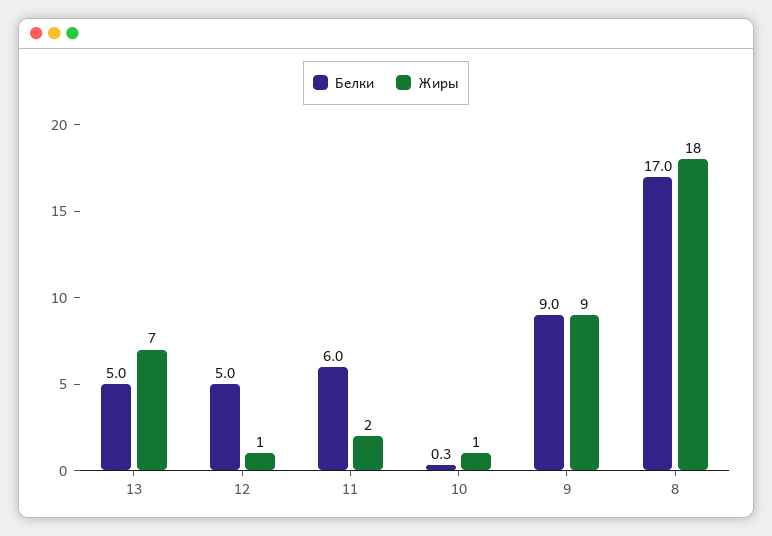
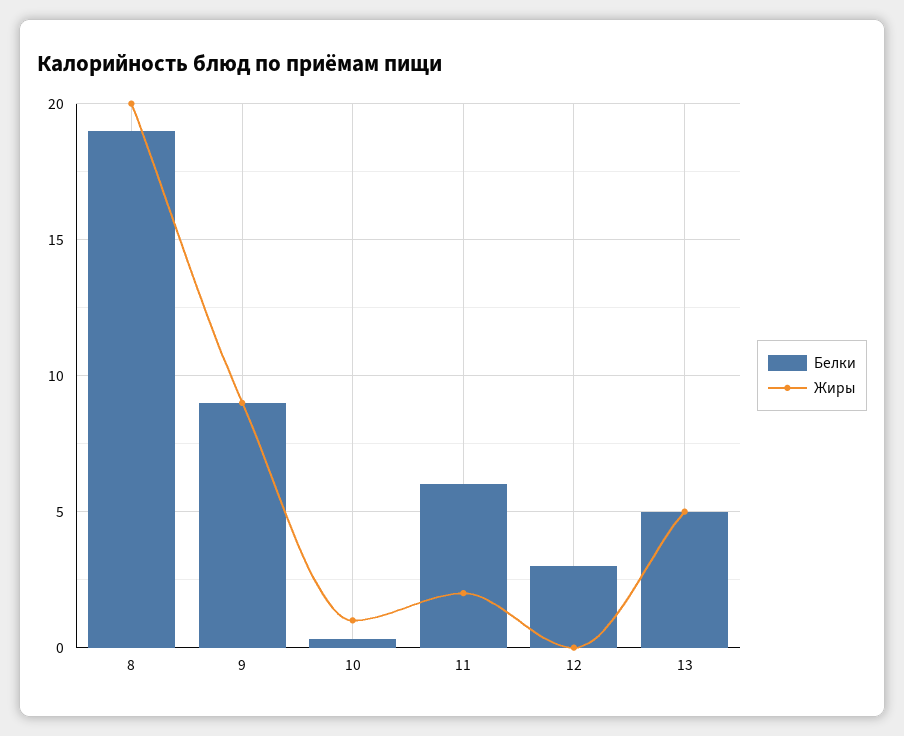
  {
    "Белки": {
      "13": 5,
-     "12": 5,
+     "12": 3,
      "11": 6,
      "10": 0.3,
      "9": 9,
-     "8": 17
+     "8": 19
    },
    "Жиры": {
-     "13": 7,
+     "13": 5,
-     "12": 1,
+     "12": 0,
      "11": 2,
      "10": 1,
      "9": 9,
-     "8": 18
+     "8": 20
    }
  }

